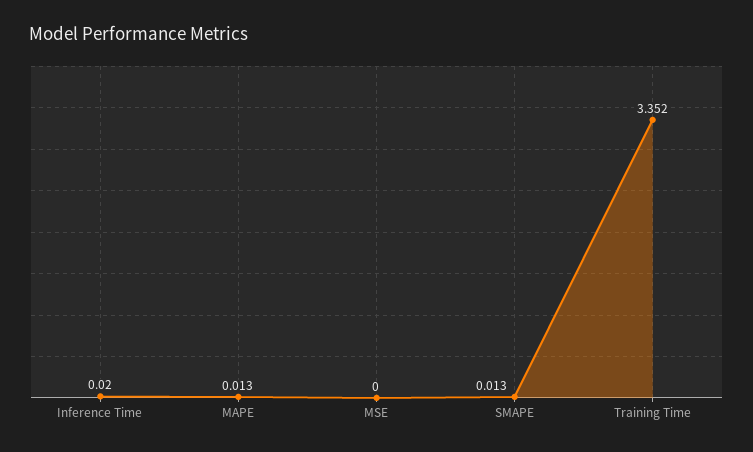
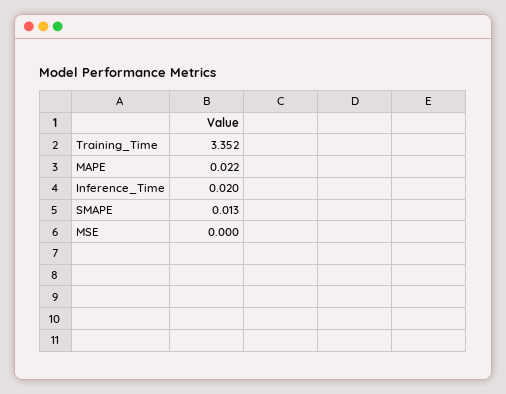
  {
    "Inference Time": 0.02,
-   "MAPE": 0.013,
+   "MAPE": 0.022,
    "MSE": 0,
    "SMAPE": 0.013,
    "Training Time": 3.352
  }

